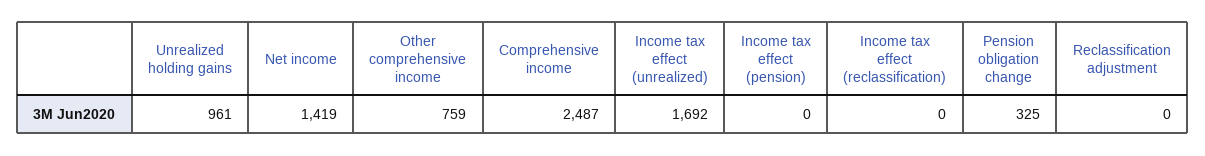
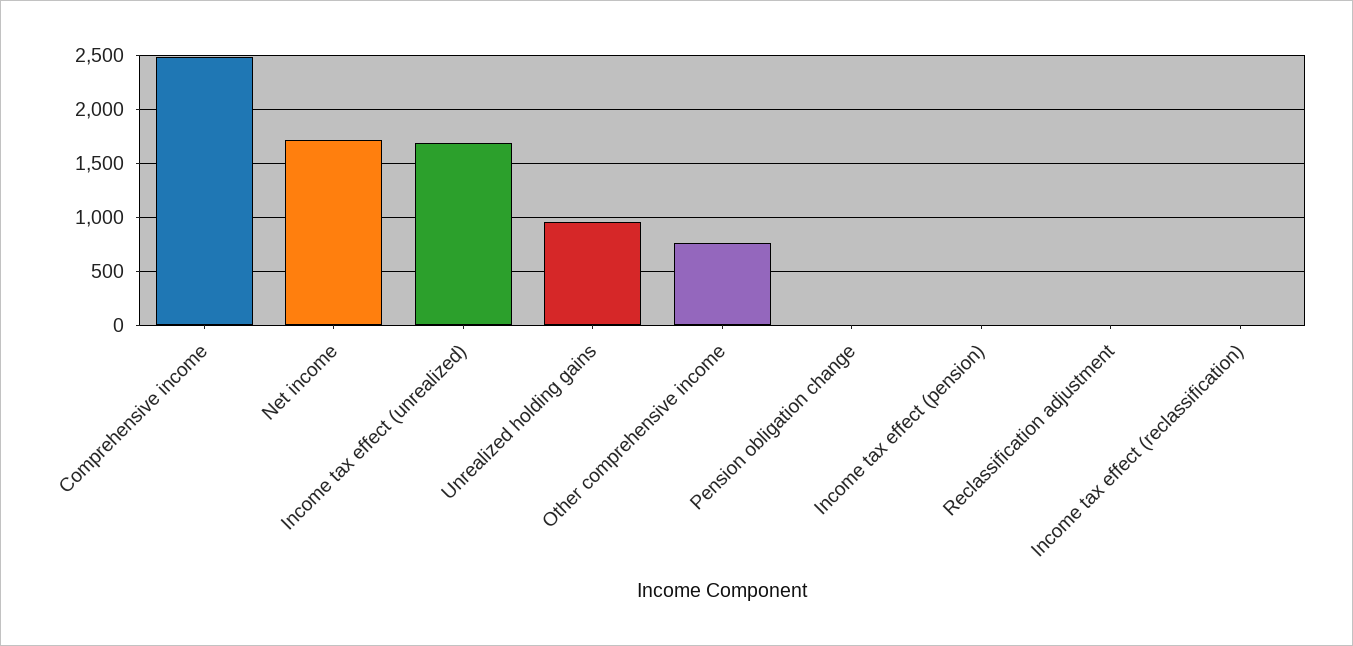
  {
    "Unrealized holding gains": 961,
-   "Net income": 1419,
+   "Net income": 1700,
    "Other comprehensive income": 759,
    "Comprehensive income": 2487,
    "Income tax effect (unrealized)": 1692,
    "Income tax effect (pension)": 0,
    "Income tax effect (reclassification)": 0,
-   "Pension obligation change": 325,
+   "Pension obligation change": 0,
    "Reclassification adjustment": 0
  }

